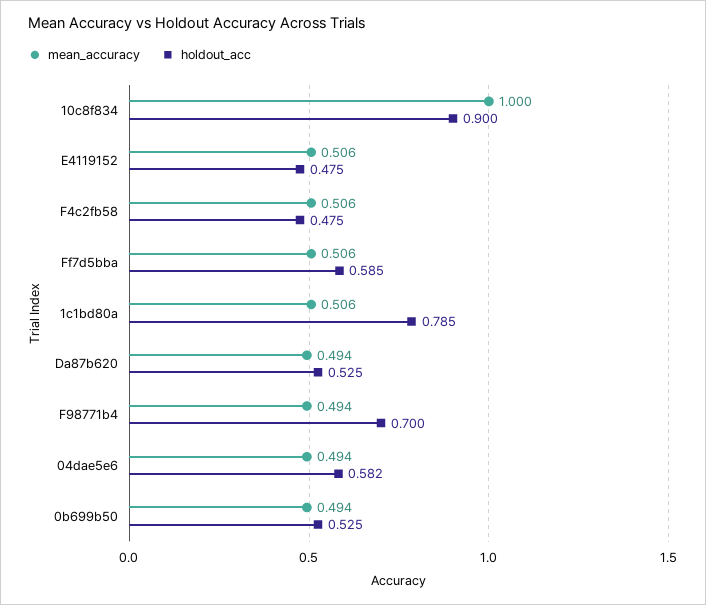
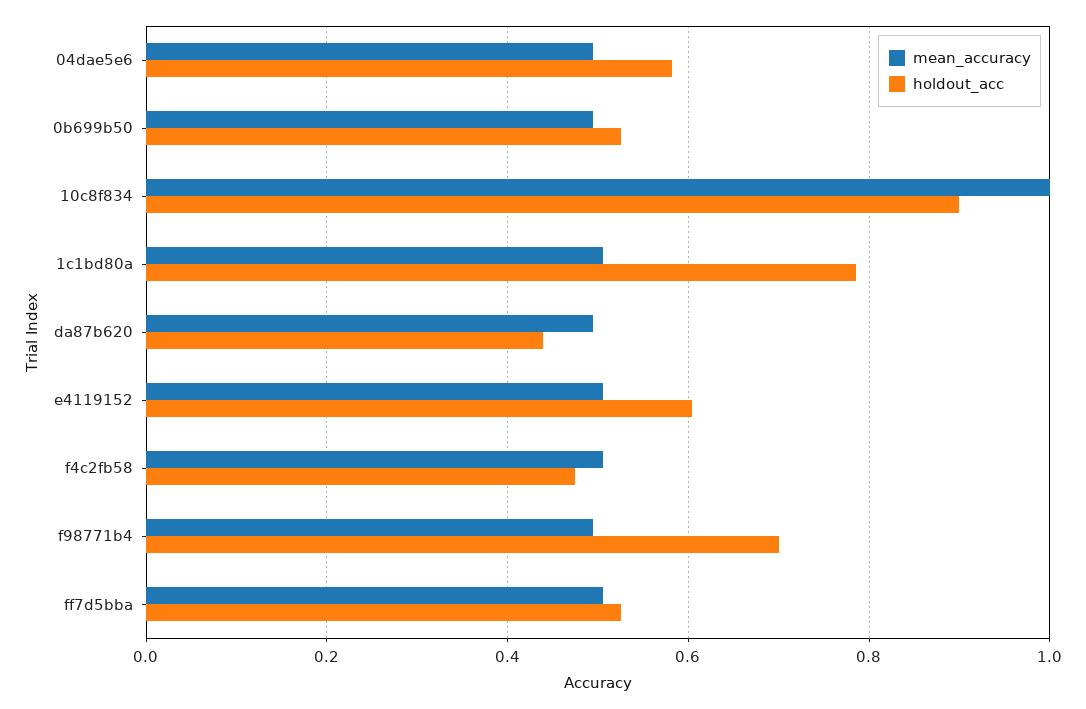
  {
    "mean_accuracy": {
      "10c8f834": 1,
      "E4119152": 0.506,
      "F4c2fb58": 0.506,
      "Ff7d5bba": 0.506,
      "1c1bd80a": 0.506,
      "Da87b620": 0.494,
      "F98771b4": 0.494,
      "04dae5e6": 0.494,
      "0b699b50": 0.494
    },
    "holdout_acc": {
      "10c8f834": 0.9,
-     "E4119152": 0.475,
+     "E4119152": 0.6,
      "F4c2fb58": 0.475,
-     "Ff7d5bba": 0.585,
+     "Ff7d5bba": 0.52,
      "1c1bd80a": 0.785,
-     "Da87b620": 0.525,
+     "Da87b620": 0.44,
      "F98771b4": 0.7,
      "04dae5e6": 0.582,
      "0b699b50": 0.525
    }
  }

